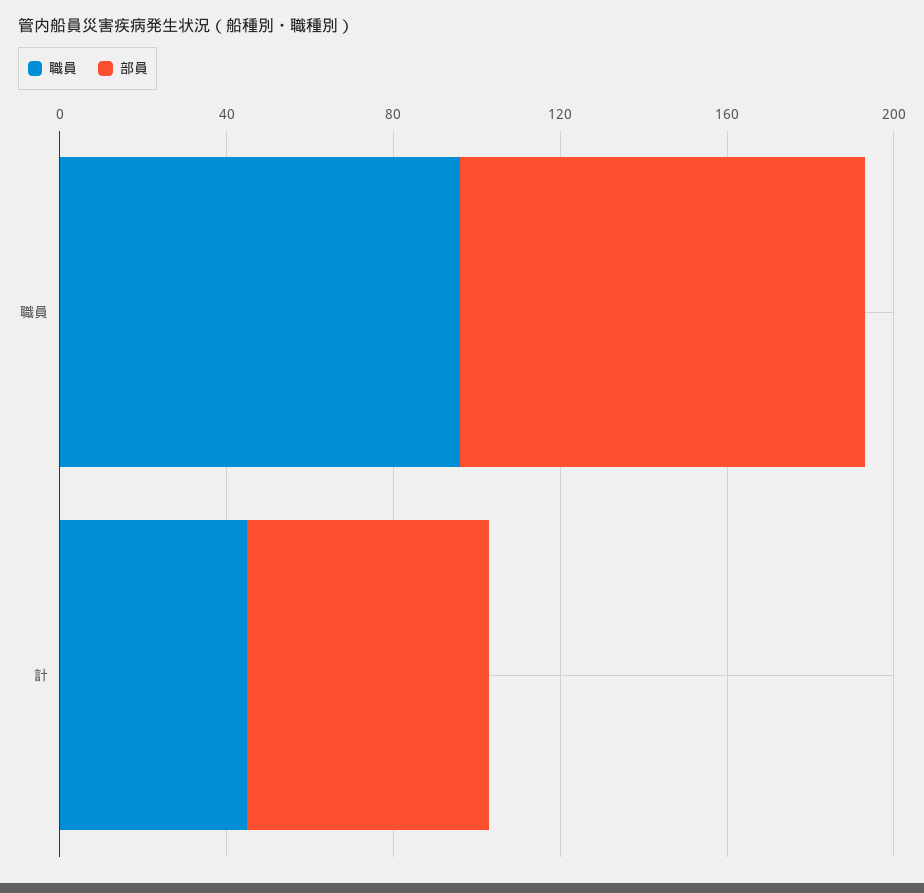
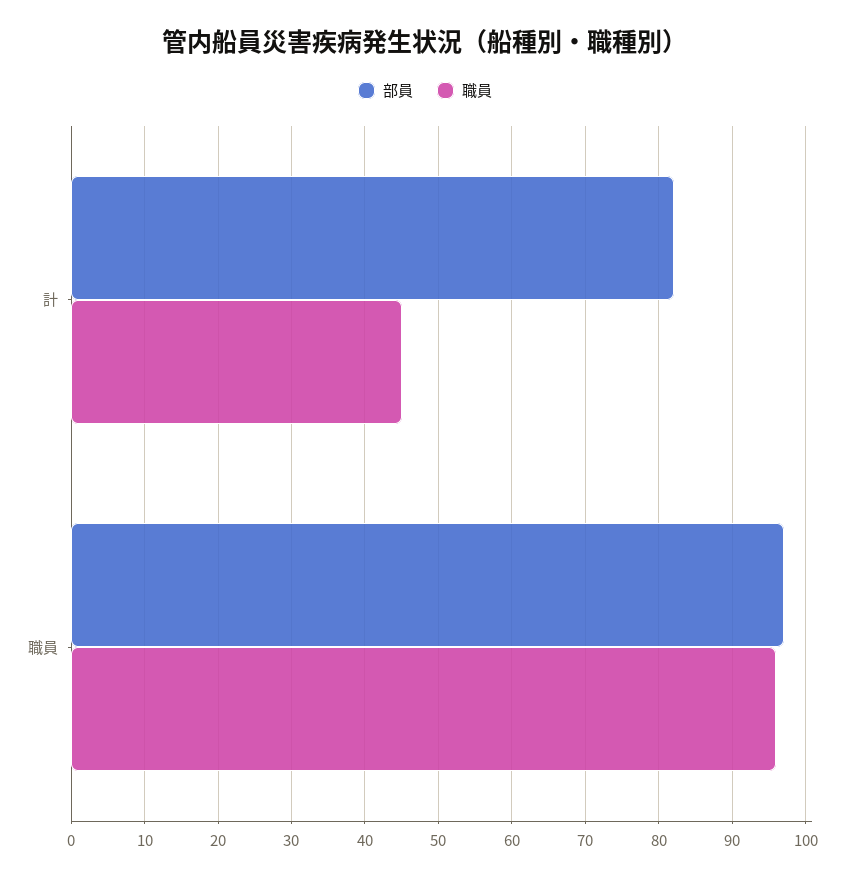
  {
    "職員": {
      "職員": 96,
      "計": 45
    },
    "部員": {
      "職員": 97,
-     "計": 60
+     "計": 82
    }
  }

